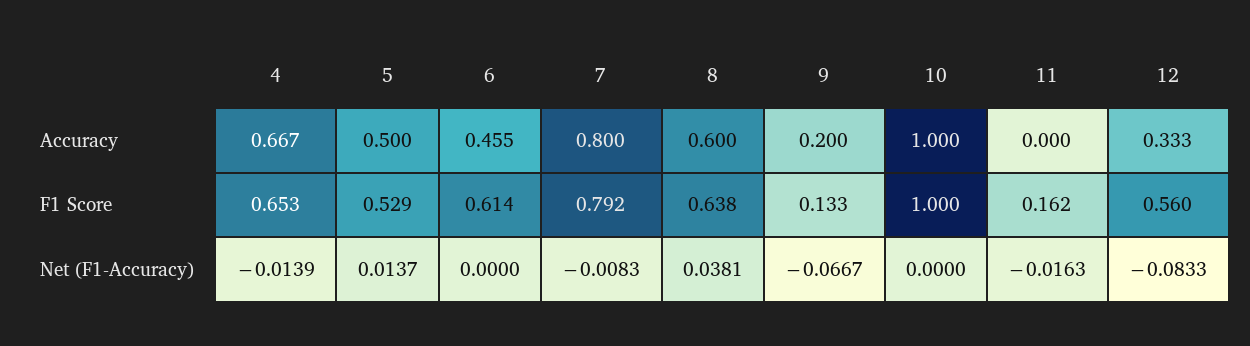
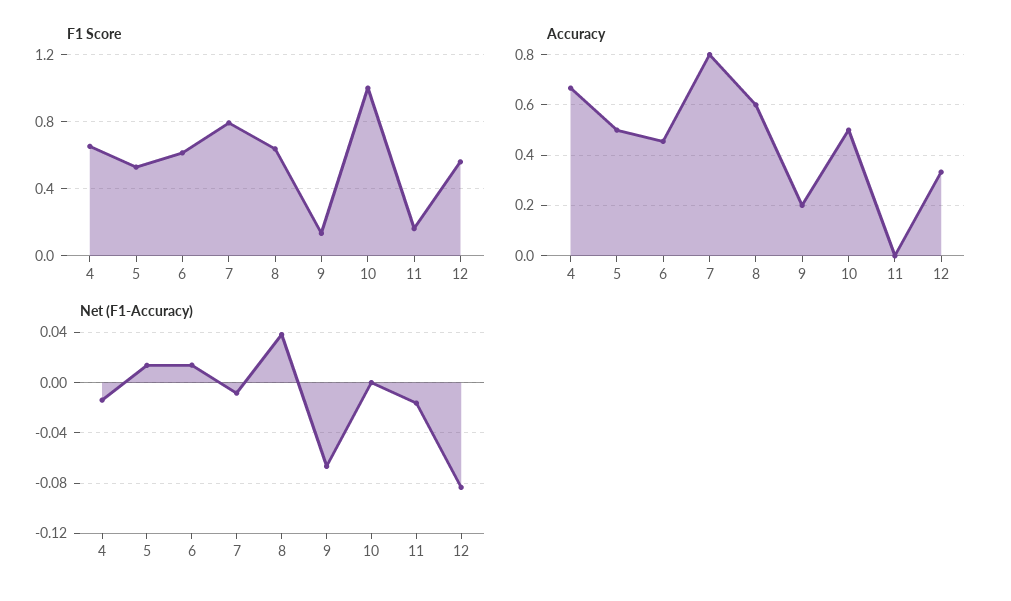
  {
    "Accuracy": {
      "4": 0.667,
      "5": 0.5,
      "6": 0.455,
      "7": 0.8,
      "8": 0.6,
      "9": 0.2,
-     "10": 1,
+     "10": 0.5,
      "11": 0,
      "12": 0.333
    },
    "F1 Score": {
      "4": 0.653,
      "5": 0.529,
      "6": 0.614,
      "7": 0.792,
      "8": 0.638,
      "9": 0.133,
      "10": 1,
      "11": 0.162,
      "12": 0.56
    },
    "Net (F1-Accuracy)": {
      "4": -0.0139,
      "5": 0.0137,
-     "6": 0,
+     "6": 0.015,
      "7": -0.0083,
      "8": 0.0381,
      "9": -0.0667,
      "10": 0,
      "11": -0.0163,
      "12": -0.0833
    }
  }

